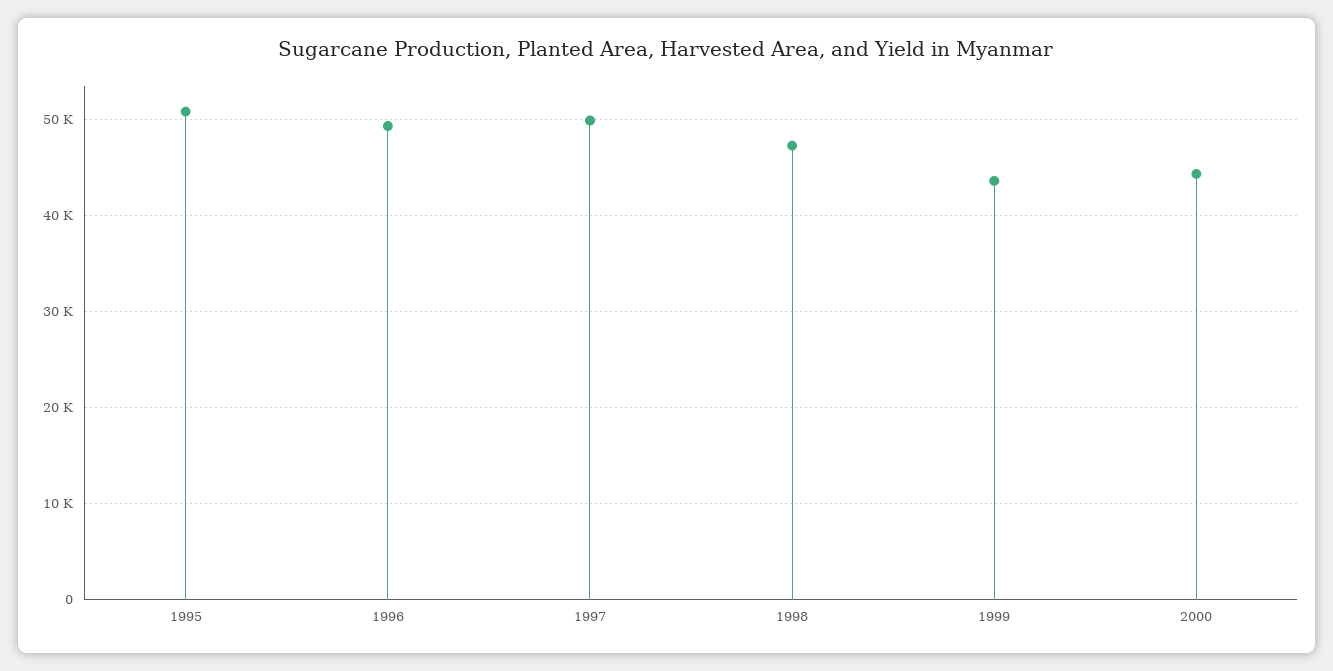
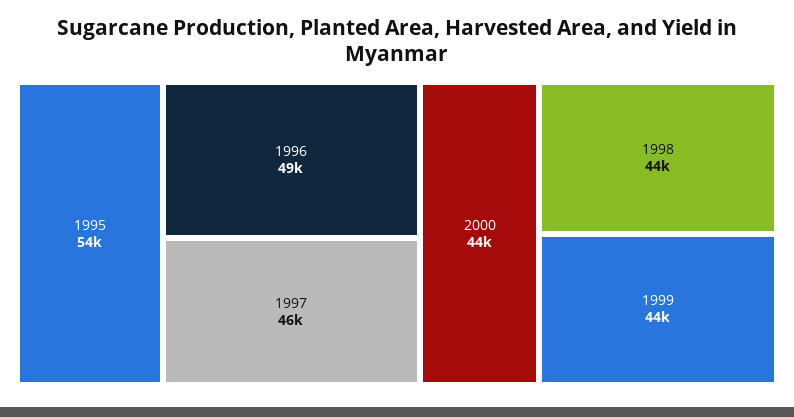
  {
-   "1995": 51000,
+   "1995": 54000,
    "1996": 49000,
-   "1997": 50000,
+   "1997": 46000,
-   "1998": 47000,
+   "1998": 44000,
    "1999": 44000,
    "2000": 44000
  }

